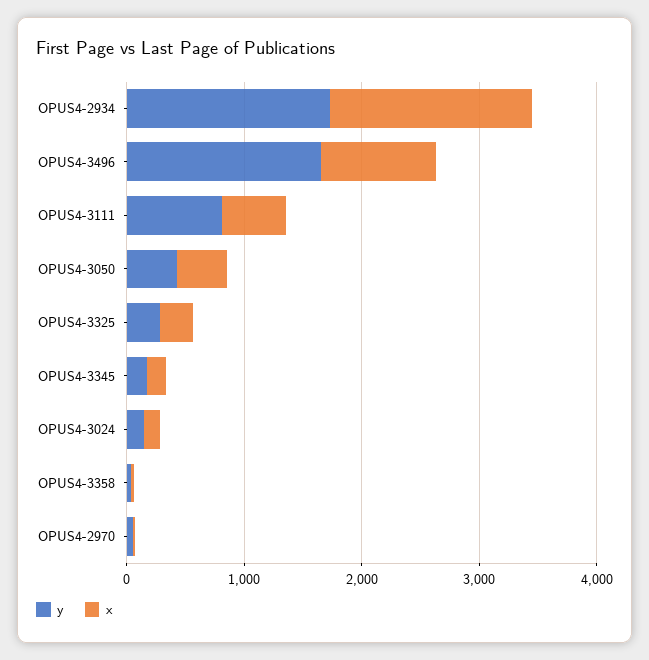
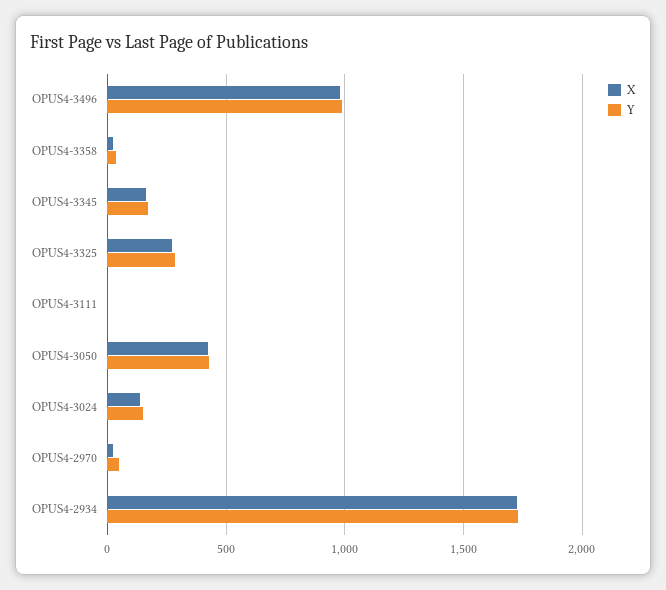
  {
    "y": {
      "OPUS4-2934": 1750,
-     "OPUS4-3496": 1600,
+     "OPUS4-3496": 1000,
-     "OPUS4-3111": 800,
+     "OPUS4-3111": 0,
      "OPUS4-3050": 450,
      "OPUS4-3325": 300,
      "OPUS4-3345": 150,
      "OPUS4-3024": 150,
      "OPUS4-3358": 50,
      "OPUS4-2970": 50
    },
    "x": {
      "OPUS4-2934": 1750,
      "OPUS4-3496": 1000,
-     "OPUS4-3111": 600,
+     "OPUS4-3111": 0,
      "OPUS4-3050": 400,
      "OPUS4-3325": 250,
      "OPUS4-3345": 150,
      "OPUS4-3024": 150,
      "OPUS4-3358": 50,
      "OPUS4-2970": 0
    }
  }

